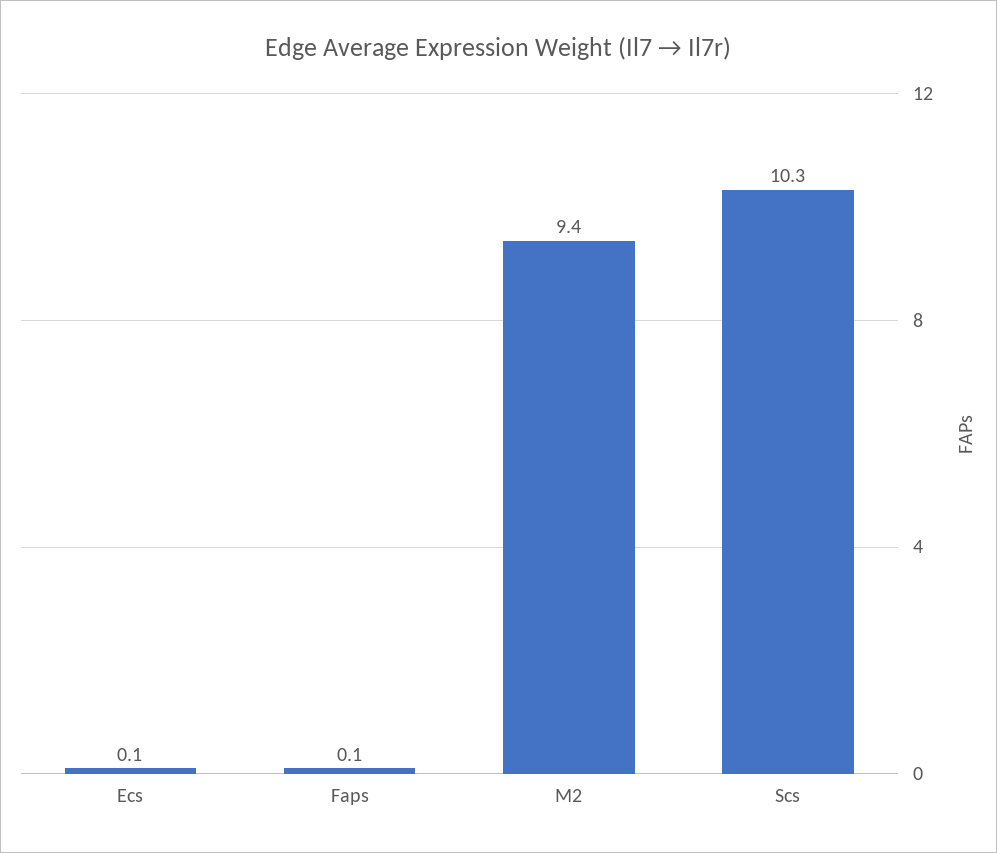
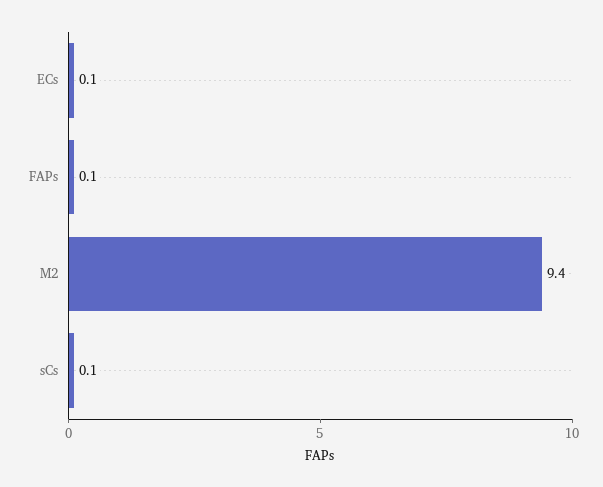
  {
    "Ecs": 0.1,
    "Faps": 0.1,
    "M2": 9.4,
-   "Scs": 10.3
+   "Scs": 0.1
  }

